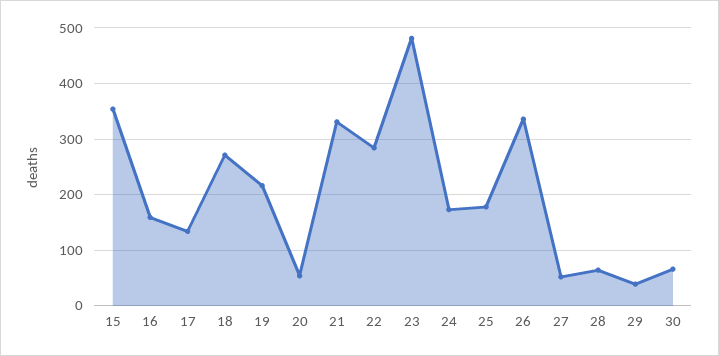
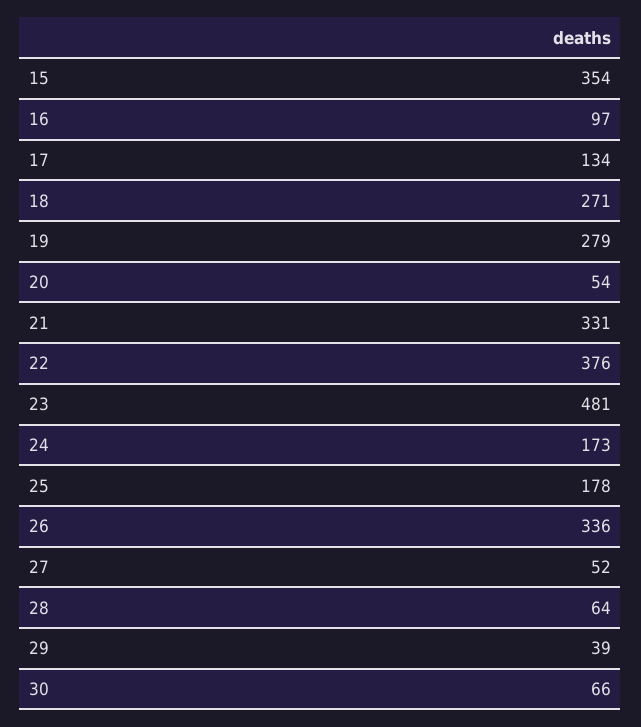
  {
    "15": 354,
-   "16": 160,
+   "16": 97,
    "17": 134,
    "18": 271,
-   "19": 220,
+   "19": 279,
    "20": 54,
    "21": 331,
-   "22": 280,
+   "22": 376,
    "23": 481,
    "24": 173,
    "25": 178,
    "26": 336,
    "27": 52,
    "28": 64,
    "29": 39,
    "30": 66
  }

